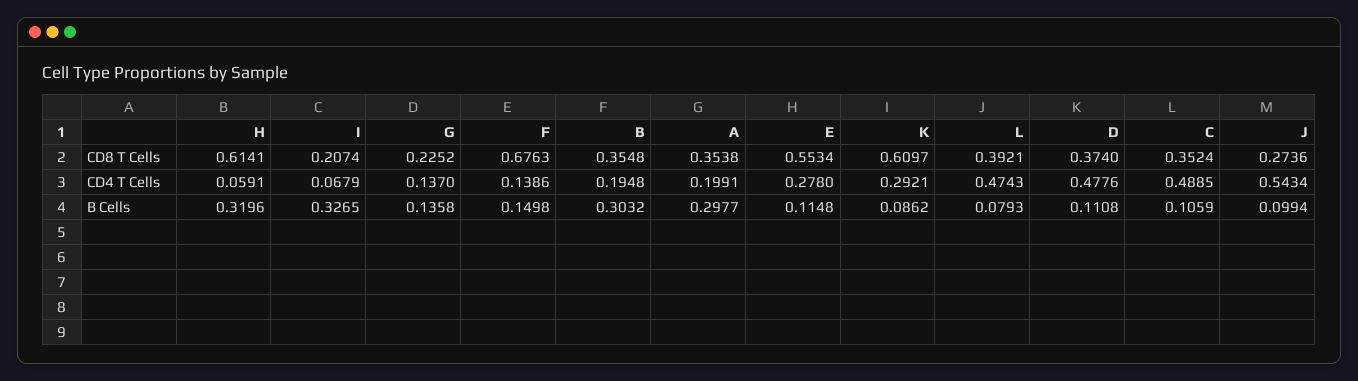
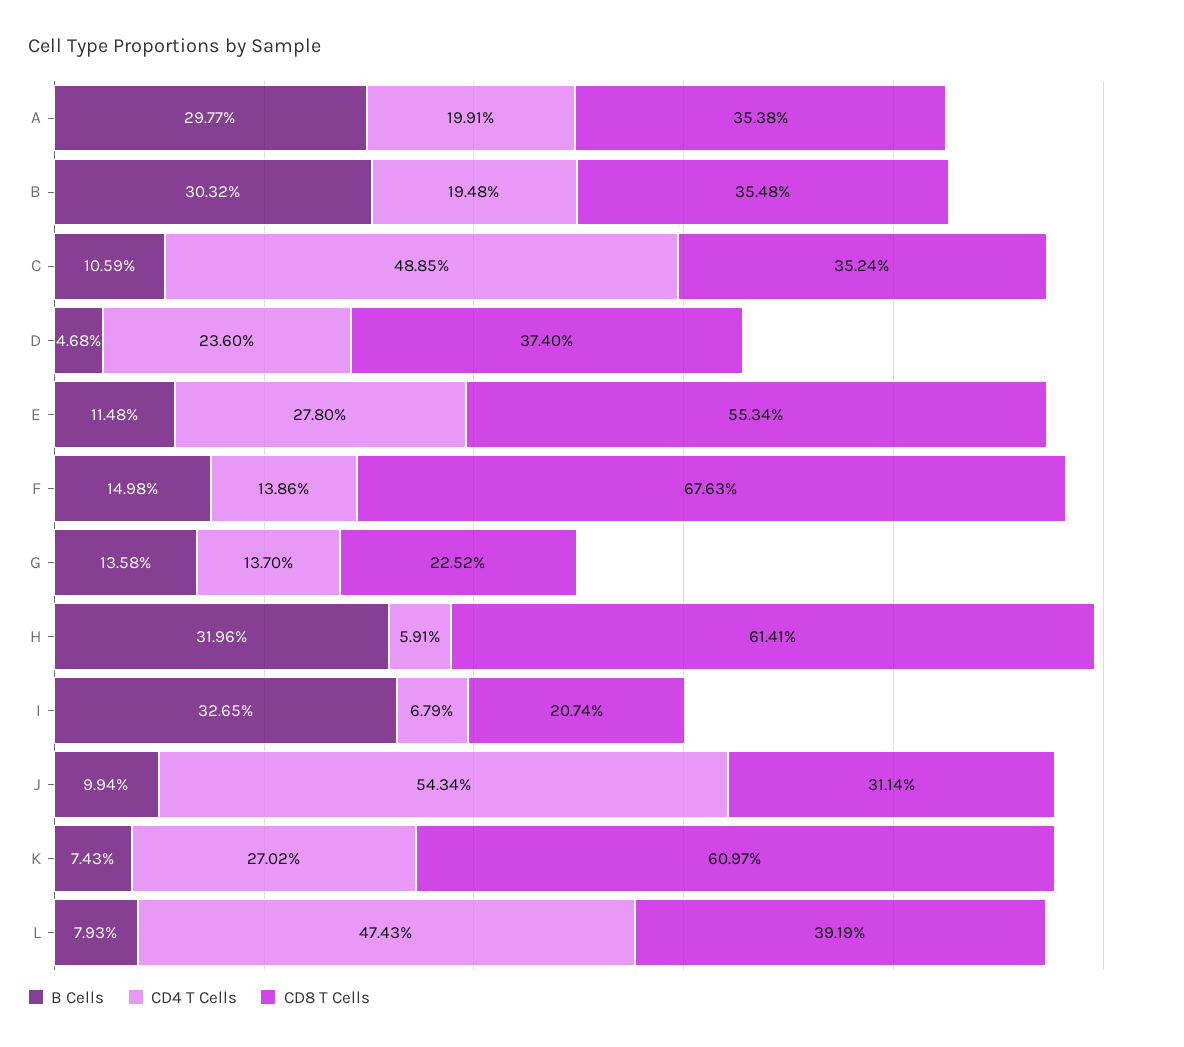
  {
    "CD8 T Cells": {
      "H": 0.6141,
      "I": 0.2074,
      "G": 0.2252,
      "F": 0.6763,
      "B": 0.3548,
      "A": 0.3538,
      "E": 0.5534,
      "K": 0.6097,
-     "L": 0.3921,
+     "L": 0.3919,
      "D": 0.374,
      "C": 0.3524,
-     "J": 0.2736
+     "J": 0.3114
    },
    "CD4 T Cells": {
      "H": 0.0591,
      "I": 0.0679,
      "G": 0.137,
      "F": 0.1386,
      "B": 0.1948,
      "A": 0.1991,
      "E": 0.278,
-     "K": 0.2921,
+     "K": 0.2702,
      "L": 0.4743,
-     "D": 0.4776,
+     "D": 0.236,
      "C": 0.4885,
      "J": 0.5434
    },
    "B Cells": {
      "H": 0.3196,
      "I": 0.3265,
      "G": 0.1358,
      "F": 0.1498,
      "B": 0.3032,
      "A": 0.2977,
      "E": 0.1148,
-     "K": 0.0862,
+     "K": 0.0743,
      "L": 0.0793,
-     "D": 0.1108,
+     "D": 0.0468,
      "C": 0.1059,
      "J": 0.0994
    }
  }

